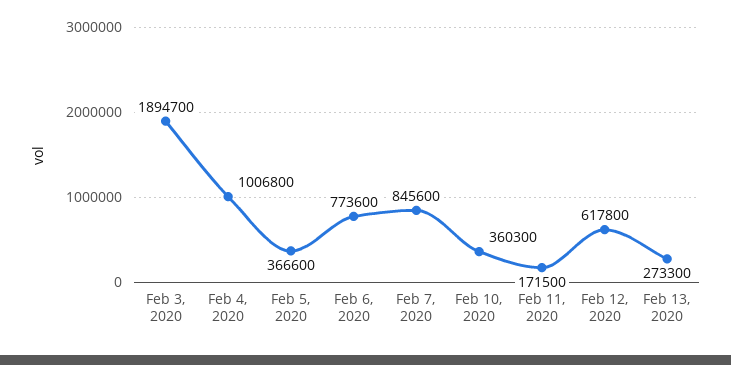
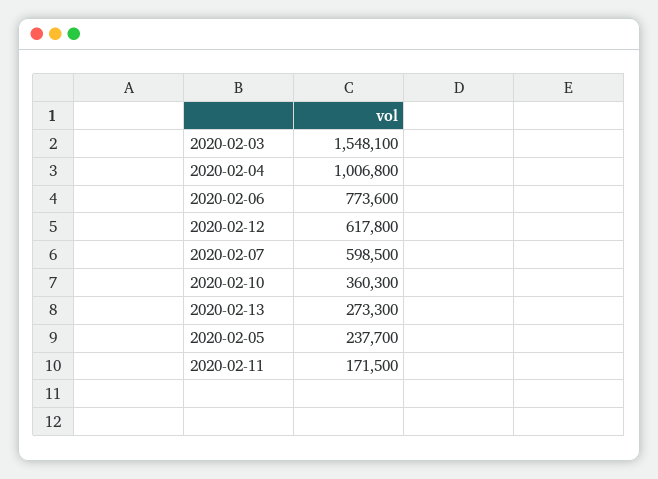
  {
-   "Feb 3, 2020": 1894700,
+   "Feb 3, 2020": 1548100,
    "Feb 4, 2020": 1006800,
-   "Feb 5, 2020": 366600,
+   "Feb 5, 2020": 237700,
    "Feb 6, 2020": 773600,
-   "Feb 7, 2020": 845600,
+   "Feb 7, 2020": 598500,
    "Feb 10, 2020": 360300,
    "Feb 11, 2020": 171500,
    "Feb 12, 2020": 617800,
    "Feb 13, 2020": 273300
  }

